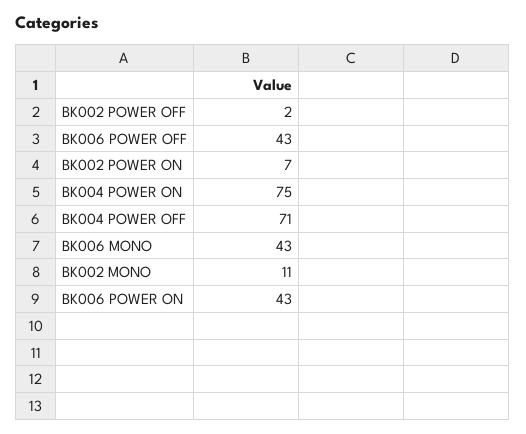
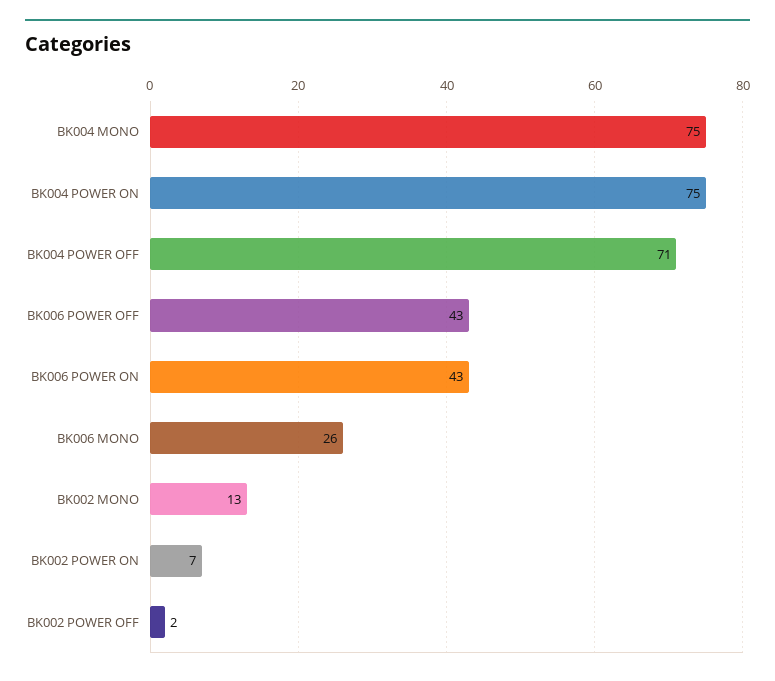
  {
    "BK002 POWER OFF": 2,
    "BK006 POWER OFF": 43,
    "BK002 POWER ON": 7,
    "BK004 POWER ON": 75,
    "BK004 POWER OFF": 71,
-   "BK006 MONO": 43,
+   "BK006 MONO": 26,
-   "BK002 MONO": 11,
+   "BK002 MONO": 13,
-   "BK006 POWER ON": 43
+   "BK006 POWER ON": 43,
+   "BK004 MONO": 75
  }

